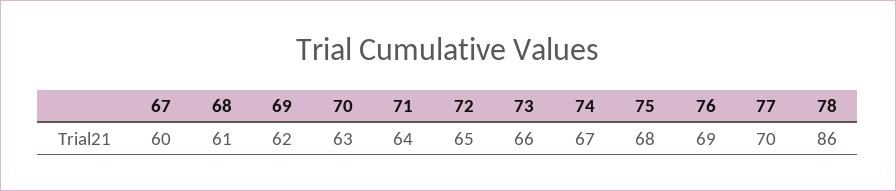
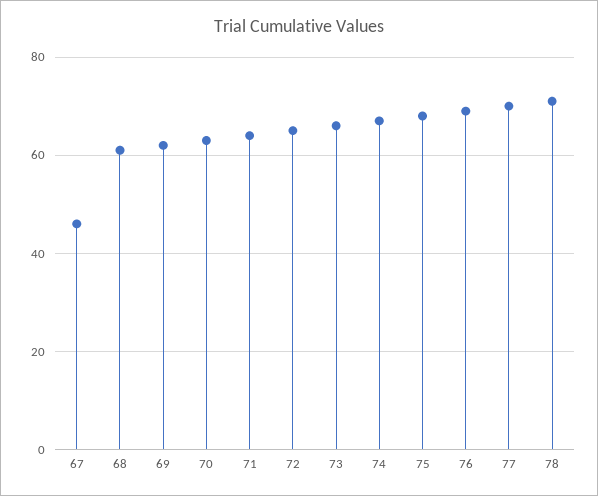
  {
-   "67": 60,
+   "67": 45,
    "68": 61,
    "69": 62,
    "70": 63,
    "71": 64,
    "72": 65,
    "73": 66,
    "74": 67,
    "75": 68,
    "76": 69,
    "77": 70,
-   "78": 86
+   "78": 70
  }

